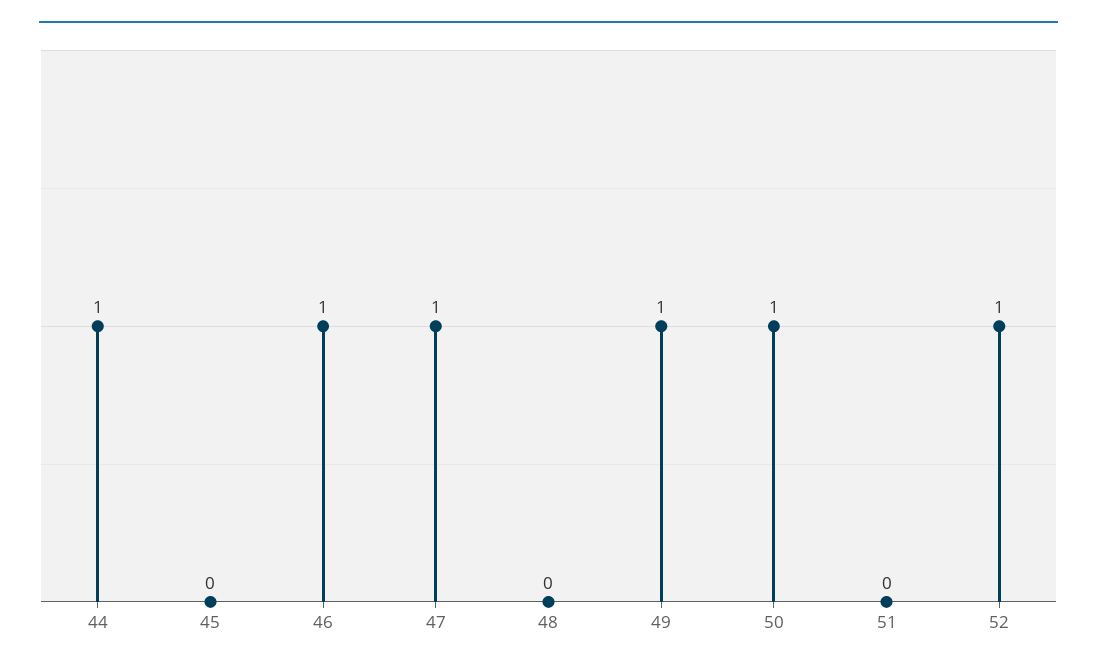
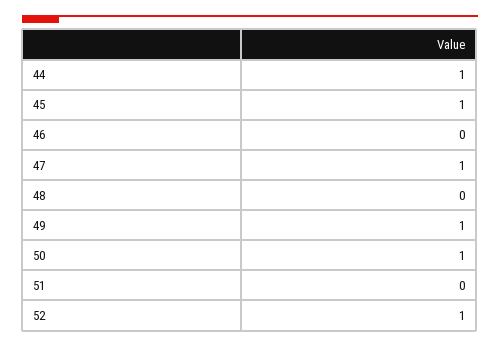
  {
    "44": 1,
-   "45": 0,
+   "45": 1,
-   "46": 1,
+   "46": 0,
    "47": 1,
    "48": 0,
    "49": 1,
    "50": 1,
    "51": 0,
    "52": 1
  }

